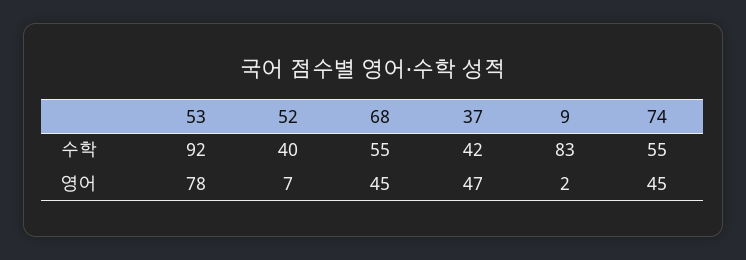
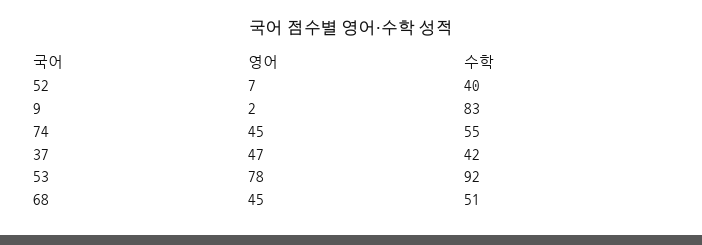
  {
    "53": {
      "수학": 92,
      "영어": 78
    },
    "52": {
      "수학": 40,
      "영어": 7
    },
    "68": {
-     "수학": 55,
+     "수학": 51,
      "영어": 45
    },
    "37": {
      "수학": 42,
      "영어": 47
    },
    "9": {
      "수학": 83,
      "영어": 2
    },
    "74": {
      "수학": 55,
      "영어": 45
    }
  }

